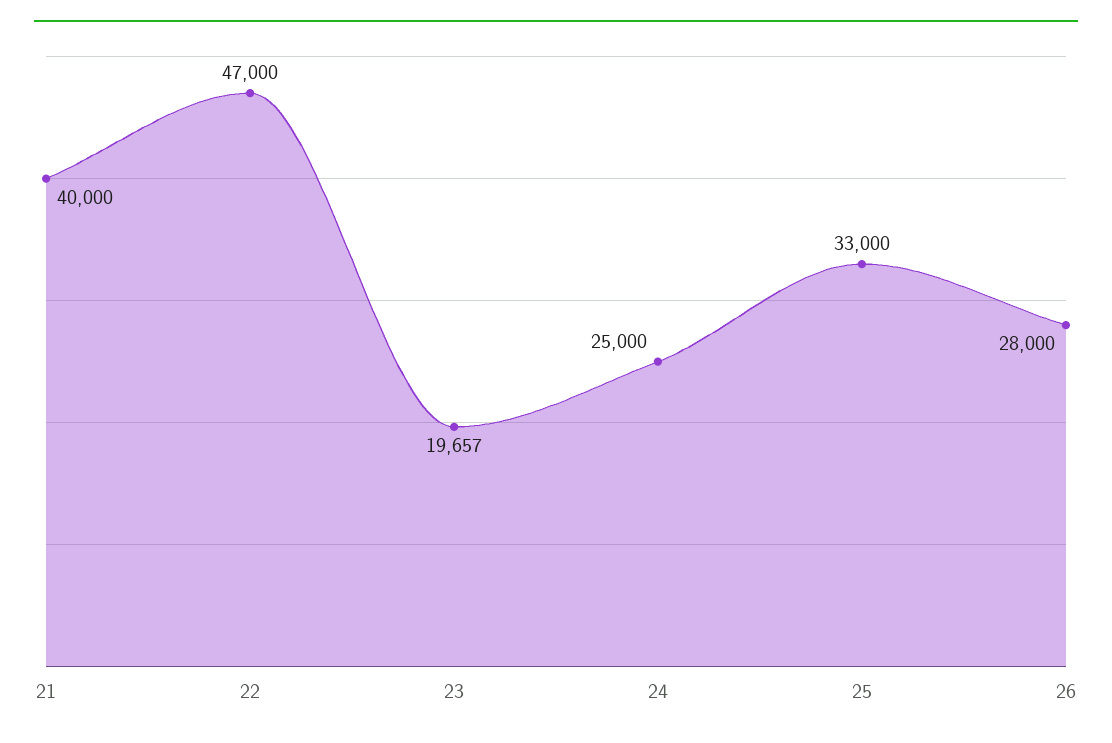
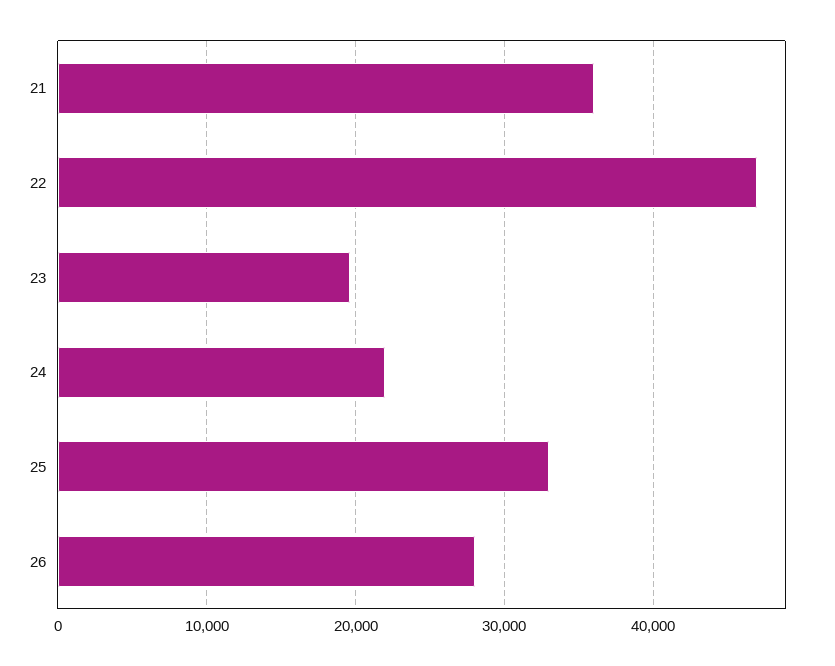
  {
-   "21": 40000,
+   "21": 36000,
    "22": 47000,
    "23": 19657,
-   "24": 25000,
+   "24": 22000,
    "25": 33000,
    "26": 28000
  }

